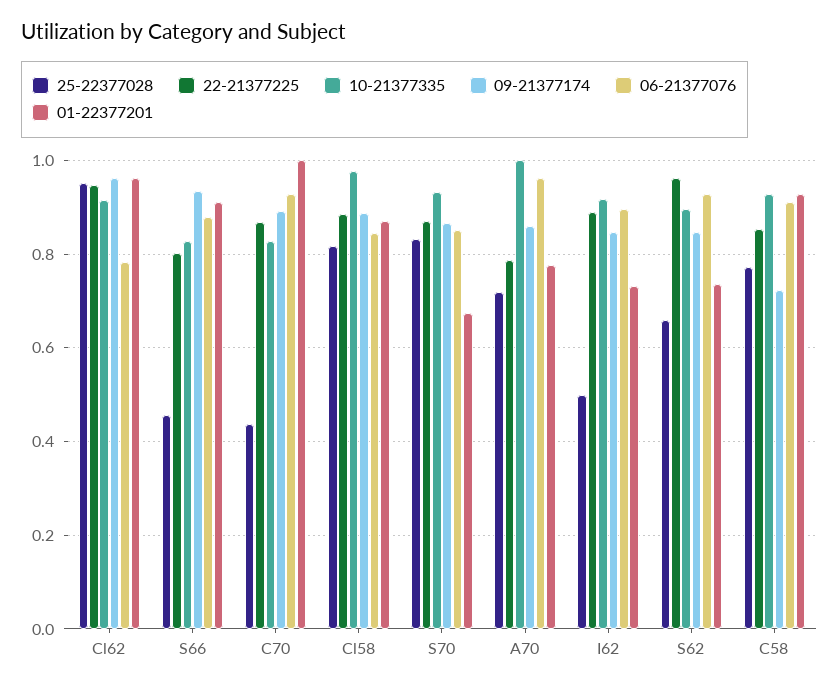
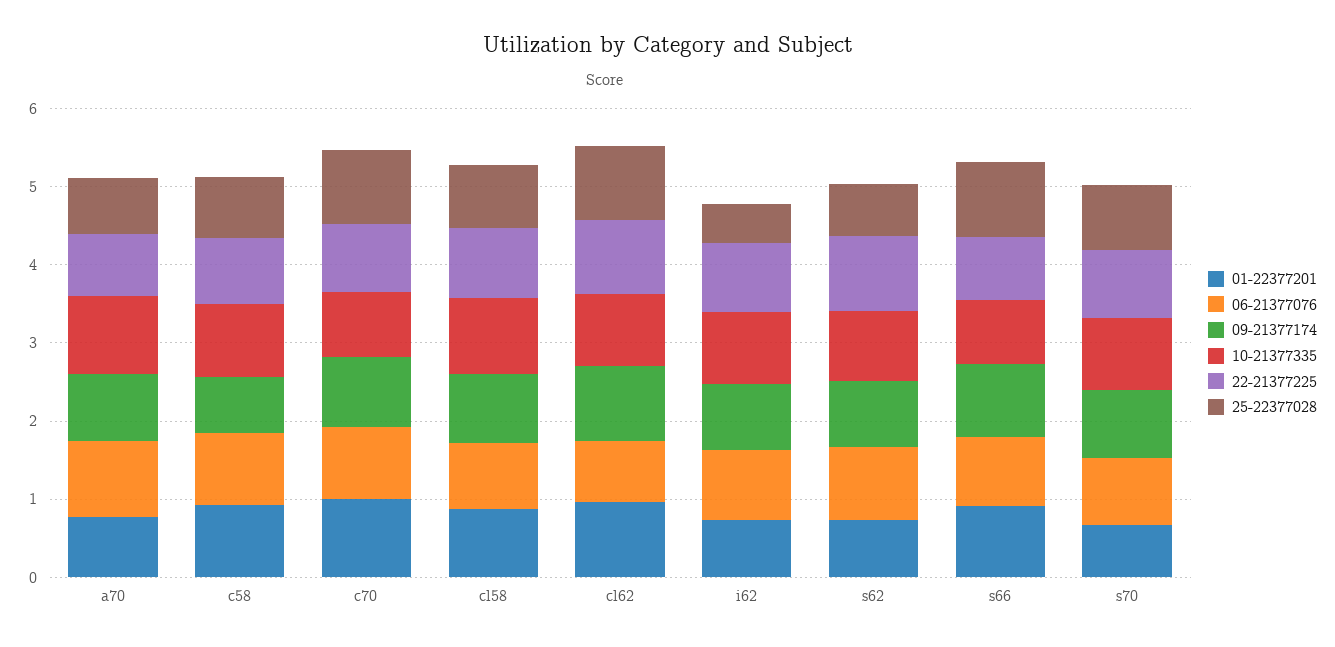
  {
    "25-22377028": {
      "Cl62": 0.96,
-     "S66": 0.46,
+     "S66": 1,
-     "C70": 0.44,
+     "C70": 1,
      "Cl58": 0.82,
      "S70": 0.84,
      "A70": 0.72,
      "I62": 0.5,
      "S62": 0.66,
      "C58": 0.78
    },
    "22-21377225": {
      "Cl62": 0.94,
      "S66": 0.8,
      "C70": 0.86,
      "Cl58": 0.88,
      "S70": 0.88,
      "A70": 0.78,
      "I62": 0.9,
      "S62": 0.96,
      "C58": 0.86
    },
    "10-21377335": {
      "Cl62": 0.92,
      "S66": 0.82,
      "C70": 0.82,
      "Cl58": 0.98,
      "S70": 0.94,
      "A70": 1,
      "I62": 0.92,
      "S62": 0.9,
      "C58": 0.92
    },
    "09-21377174": {
      "Cl62": 0.96,
      "S66": 0.94,
      "C70": 0.9,
      "Cl58": 0.88,
      "S70": 0.86,
      "A70": 0.86,
      "I62": 0.84,
      "S62": 0.84,
      "C58": 0.72
    },
    "06-21377076": {
      "Cl62": 0.78,
      "S66": 0.88,
      "C70": 0.92,
      "Cl58": 0.84,
      "S70": 0.86,
      "A70": 0.96,
      "I62": 0.9,
      "S62": 0.92,
      "C58": 0.92
    },
    "01-22377201": {
      "Cl62": 0.96,
      "S66": 0.92,
      "C70": 1,
      "Cl58": 0.88,
      "S70": 0.68,
      "A70": 0.78,
      "I62": 0.74,
      "S62": 0.74,
      "C58": 0.92
    }
  }

